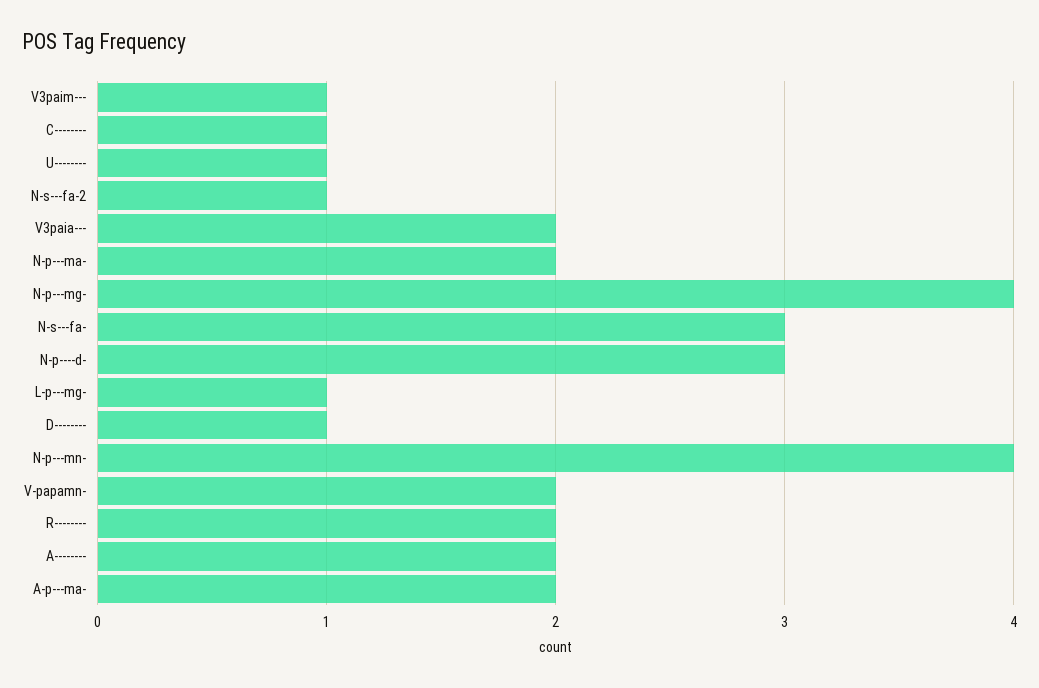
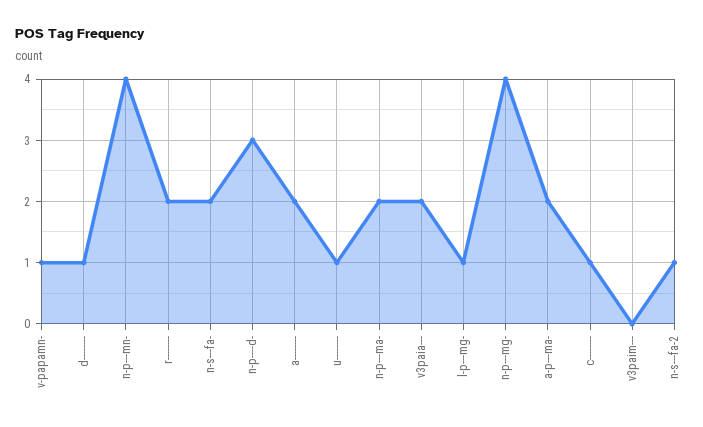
  {
-   "V3paim---": 1,
+   "V3paim---": 0,
    "C--------": 1,
    "U--------": 1,
    "N-s---fa-2": 1,
    "V3paia---": 2,
    "N-p---ma-": 2,
    "N-p---mg-": 4,
-   "N-s---fa-": 3,
+   "N-s---fa-": 2,
    "N-p----d-": 3,
    "L-p---mg-": 1,
    "D--------": 1,
    "N-p---mn-": 4,
-   "V-papamn-": 2,
+   "V-papamn-": 1,
    "R--------": 2,
    "A--------": 2,
    "A-p---ma-": 2
  }

